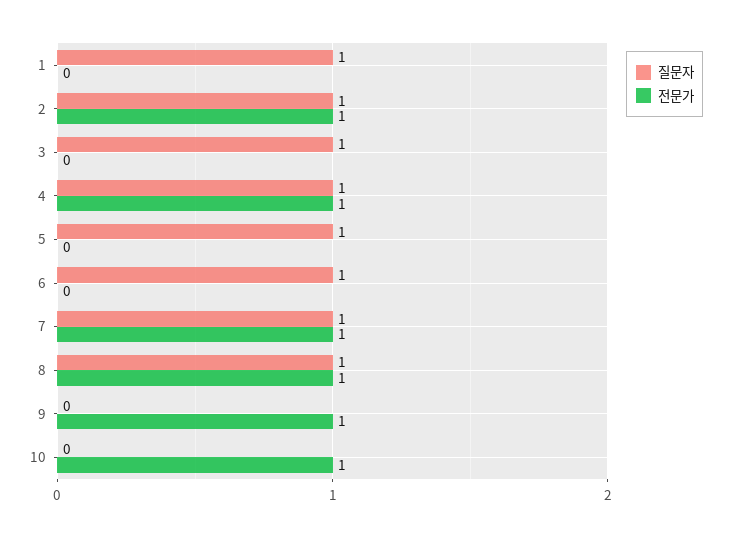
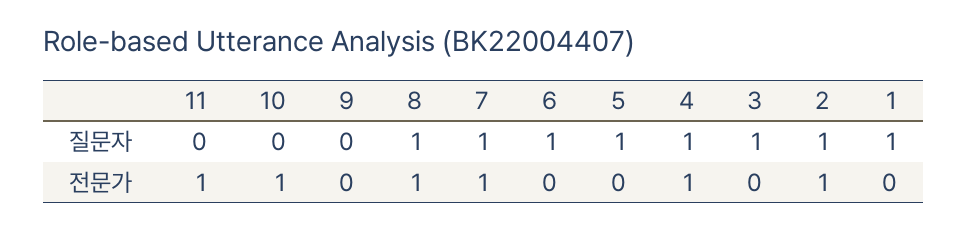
  {
    "질문자": {
      "1": 1,
      "2": 1,
      "3": 1,
      "4": 1,
      "5": 1,
      "6": 1,
      "7": 1,
      "8": 1,
      "9": 0,
-     "10": 0
+     "10": 0,
+     "11": 0
    },
    "전문가": {
      "1": 0,
      "2": 1,
      "3": 0,
      "4": 1,
      "5": 0,
      "6": 0,
      "7": 1,
      "8": 1,
-     "9": 1,
+     "9": 0,
-     "10": 1
+     "10": 1,
+     "11": 1
    }
  }

